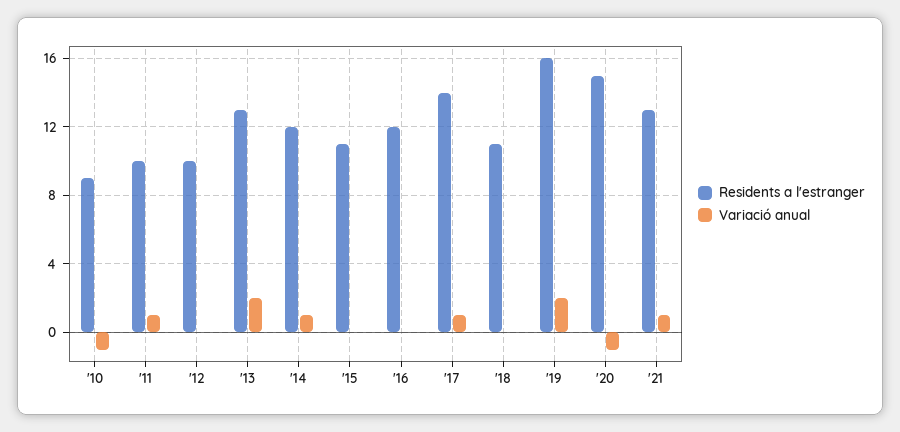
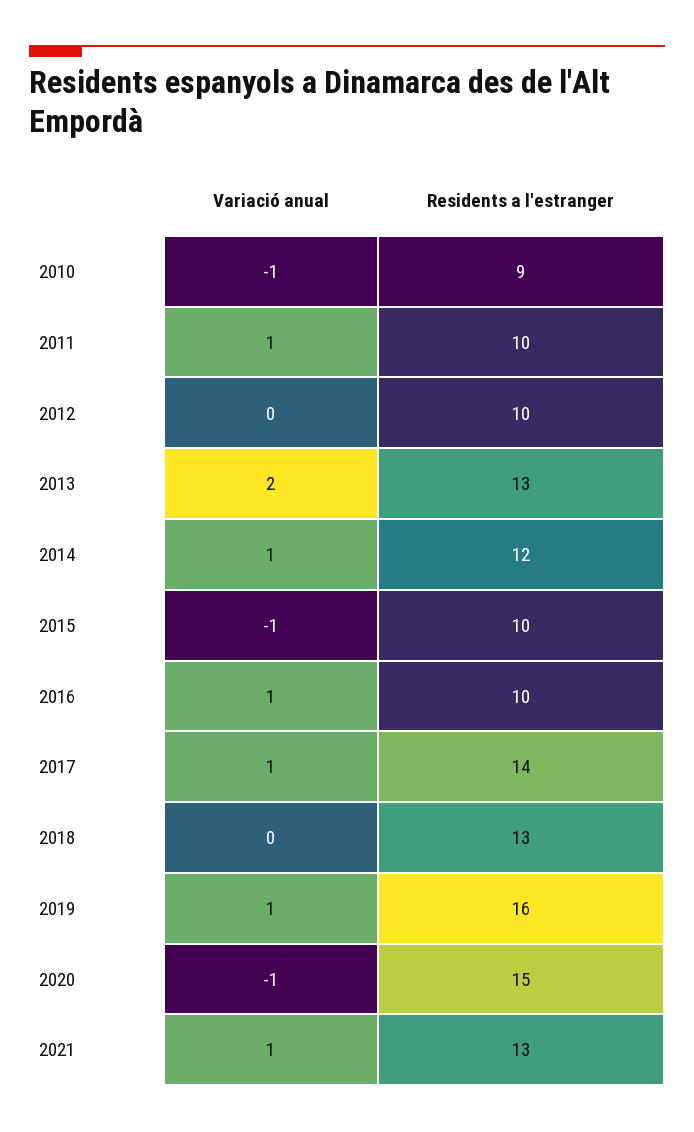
  {
    "Residents a l'estranger": {
      "'10": 9,
      "'11": 10,
      "'12": 10,
      "'13": 13,
      "'14": 12,
-     "'15": 11,
+     "'15": 10,
-     "'16": 12,
+     "'16": 10,
      "'17": 14,
-     "'18": 11,
+     "'18": 13,
      "'19": 16,
      "'20": 15,
      "'21": 13
    },
    "Variació anual": {
      "'10": -1,
      "'11": 1,
      "'12": 0,
      "'13": 2,
      "'14": 1,
-     "'15": 0,
+     "'15": -1,
-     "'16": 0,
+     "'16": 1,
      "'17": 1,
      "'18": 0,
-     "'19": 2,
+     "'19": 1,
      "'20": -1,
      "'21": 1
    }
  }

